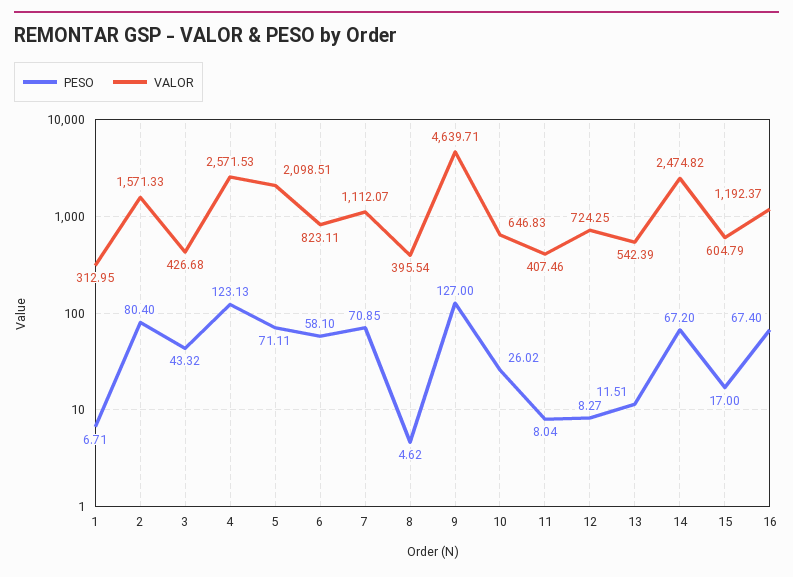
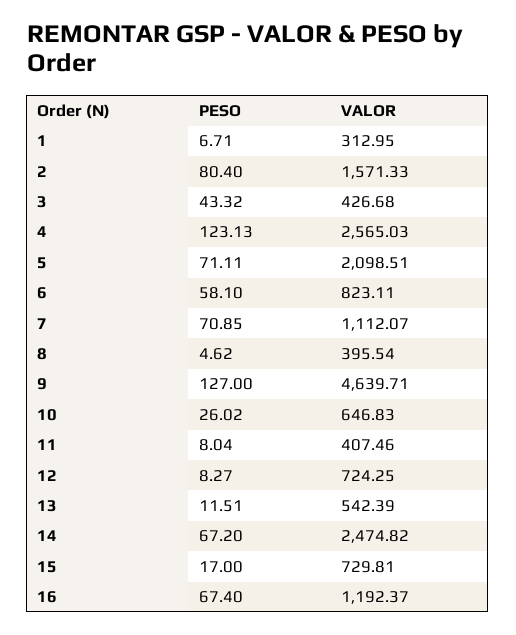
  {
    "PESO": {
      "1": 6.71,
      "2": 80.4,
      "3": 43.32,
      "4": 123.13,
      "5": 71.11,
      "6": 58.1,
      "7": 70.85,
      "8": 4.62,
      "9": 127,
      "10": 26.02,
      "11": 8.04,
      "12": 8.27,
      "13": 11.51,
      "14": 67.2,
      "15": 17,
      "16": 67.4
    },
    "VALOR": {
      "1": 312.95,
      "2": 1571.33,
      "3": 426.68,
-     "4": 2571.53,
+     "4": 2565.03,
      "5": 2098.51,
      "6": 823.11,
      "7": 1112.07,
      "8": 395.54,
      "9": 4639.71,
      "10": 646.83,
      "11": 407.46,
      "12": 724.25,
      "13": 542.39,
      "14": 2474.82,
-     "15": 604.79,
+     "15": 729.81,
      "16": 1192.37
    }
  }

